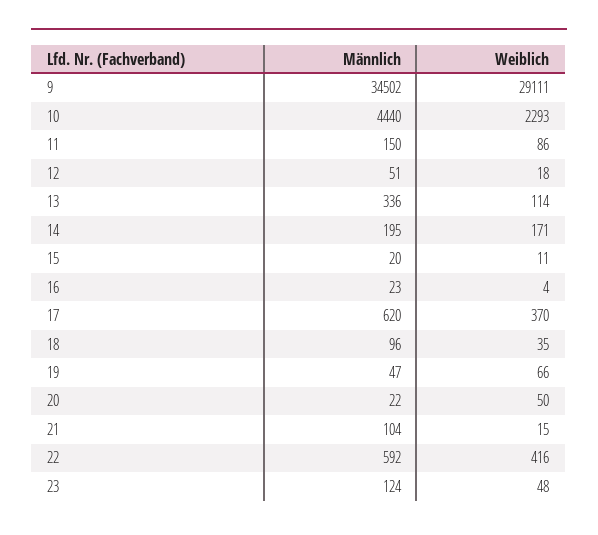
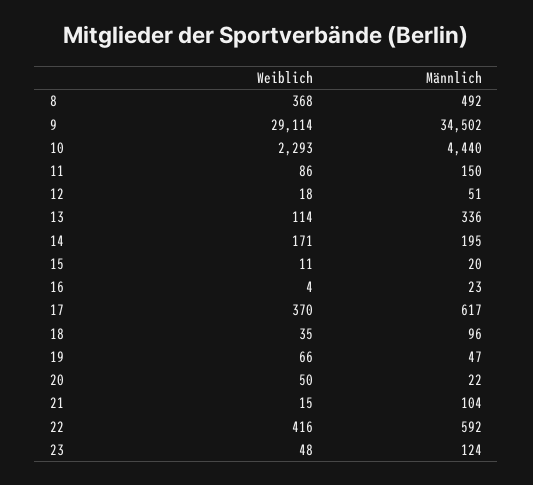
  {
    "Männlich": {
      "9": 34502,
      "10": 4440,
      "11": 150,
      "12": 51,
      "13": 336,
      "14": 195,
      "15": 20,
      "16": 23,
-     "17": 620,
+     "17": 617,
      "18": 96,
      "19": 47,
      "20": 22,
      "21": 104,
      "22": 592,
-     "23": 124
+     "23": 124,
+     "8": 492
    },
    "Weiblich": {
-     "9": 29111,
+     "9": 29114,
      "10": 2293,
      "11": 86,
      "12": 18,
      "13": 114,
      "14": 171,
      "15": 11,
      "16": 4,
      "17": 370,
      "18": 35,
      "19": 66,
      "20": 50,
      "21": 15,
      "22": 416,
-     "23": 48
+     "23": 48,
+     "8": 368
    }
  }

